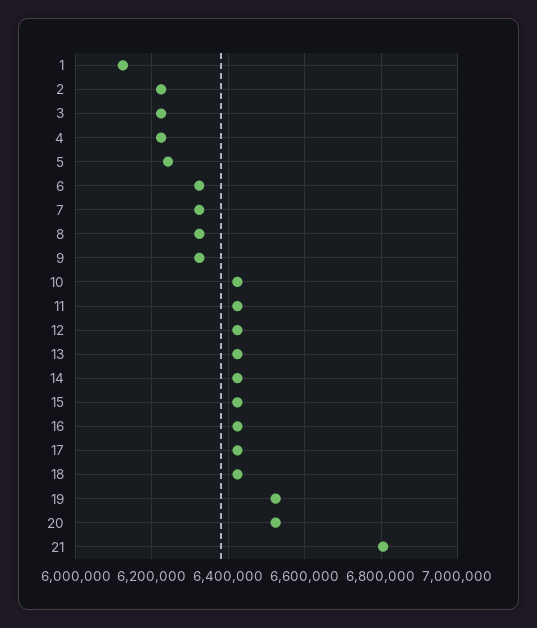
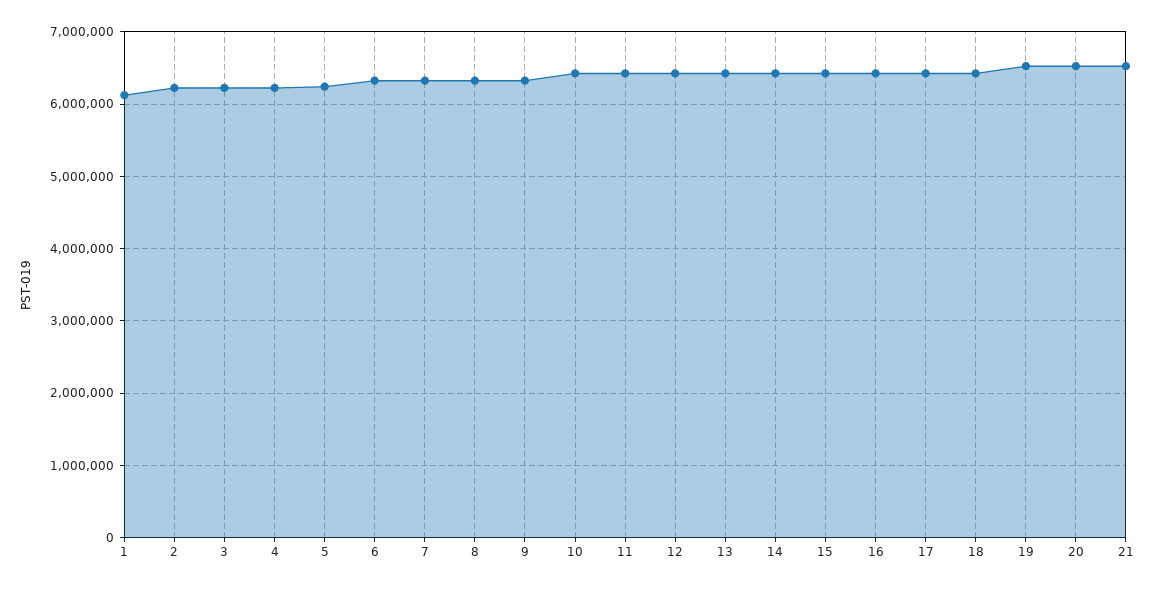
  {
    "1": 6120000,
    "2": 6220000,
    "3": 6220000,
    "4": 6220000,
    "5": 6240000,
    "6": 6320000,
    "7": 6320000,
    "8": 6320000,
    "9": 6320000,
    "10": 6420000,
    "11": 6420000,
    "12": 6420000,
    "13": 6420000,
    "14": 6420000,
    "15": 6420000,
    "16": 6420000,
    "17": 6420000,
    "18": 6420000,
    "19": 6520000,
    "20": 6520000,
-   "21": 6800000
+   "21": 6500000
  }

